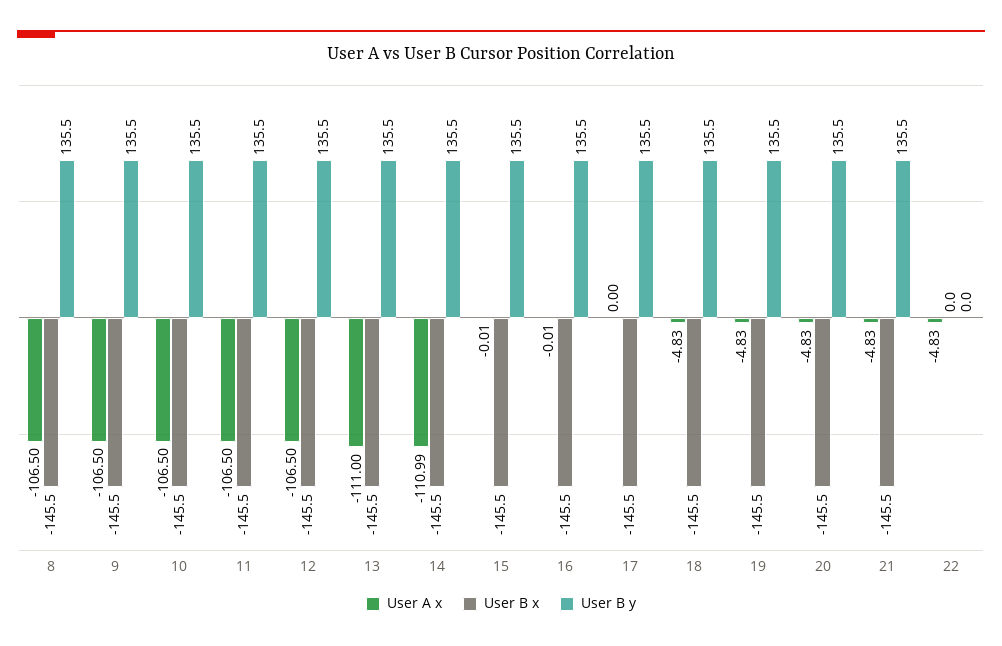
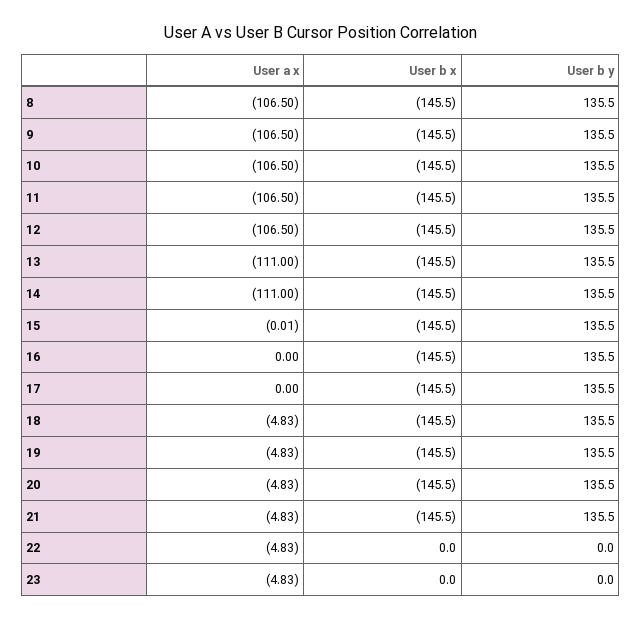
  {
    "User A x": {
      "8": -106.5,
      "9": -106.5,
      "10": -106.5,
      "11": -106.5,
      "12": -106.5,
      "13": -111,
-     "14": -110.99,
+     "14": -111,
      "15": -0.01,
-     "16": -0.01,
+     "16": 0,
      "17": 0,
      "18": -4.83,
      "19": -4.83,
      "20": -4.83,
      "21": -4.83,
-     "22": -4.83
+     "22": -4.83,
+     "23": -4.83
    },
    "User B x": {
      "8": -145.5,
      "9": -145.5,
      "10": -145.5,
      "11": -145.5,
      "12": -145.5,
      "13": -145.5,
      "14": -145.5,
      "15": -145.5,
      "16": -145.5,
      "17": -145.5,
      "18": -145.5,
      "19": -145.5,
      "20": -145.5,
      "21": -145.5,
-     "22": 0
+     "22": 0,
+     "23": 0
    },
    "User B y": {
      "8": 135.5,
      "9": 135.5,
      "10": 135.5,
      "11": 135.5,
      "12": 135.5,
      "13": 135.5,
      "14": 135.5,
      "15": 135.5,
      "16": 135.5,
      "17": 135.5,
      "18": 135.5,
      "19": 135.5,
      "20": 135.5,
      "21": 135.5,
-     "22": 0
+     "22": 0,
+     "23": 0
    }
  }

